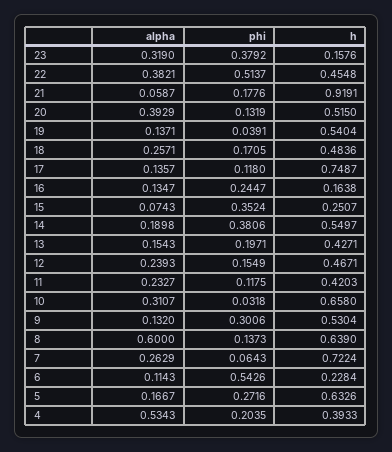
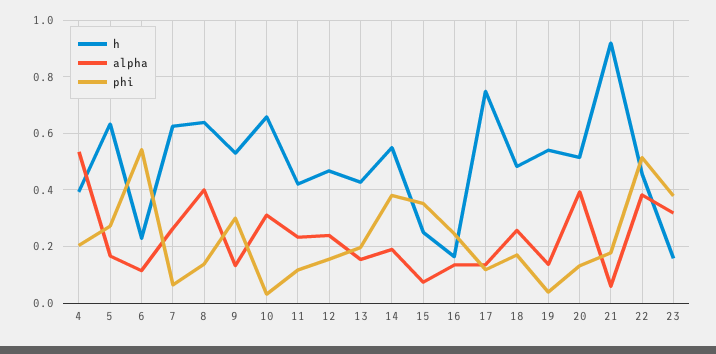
  {
    "alpha": {
      "23": 0.319,
      "22": 0.3821,
      "21": 0.0587,
      "20": 0.3929,
      "19": 0.1371,
      "18": 0.2571,
      "17": 0.1357,
      "16": 0.1347,
      "15": 0.0743,
      "14": 0.1898,
      "13": 0.1543,
      "12": 0.2393,
      "11": 0.2327,
      "10": 0.3107,
      "9": 0.132,
-     "8": 0.6,
+     "8": 0.4,
      "7": 0.2629,
      "6": 0.1143,
      "5": 0.1667,
      "4": 0.5343
    },
    "phi": {
      "23": 0.3792,
      "22": 0.5137,
      "21": 0.1776,
      "20": 0.1319,
      "19": 0.0391,
      "18": 0.1705,
      "17": 0.118,
      "16": 0.2447,
      "15": 0.3524,
      "14": 0.3806,
      "13": 0.1971,
      "12": 0.1549,
      "11": 0.1175,
      "10": 0.0318,
      "9": 0.3006,
      "8": 0.1373,
      "7": 0.0643,
      "6": 0.5426,
      "5": 0.2716,
      "4": 0.2035
    },
    "h": {
      "23": 0.1576,
      "22": 0.4548,
      "21": 0.9191,
      "20": 0.515,
      "19": 0.5404,
      "18": 0.4836,
      "17": 0.7487,
      "16": 0.1638,
      "15": 0.2507,
      "14": 0.5497,
      "13": 0.4271,
      "12": 0.4671,
      "11": 0.4203,
      "10": 0.658,
      "9": 0.5304,
      "8": 0.639,
-     "7": 0.7224,
+     "7": 0.625,
      "6": 0.2284,
      "5": 0.6326,
      "4": 0.3933
    }
  }

